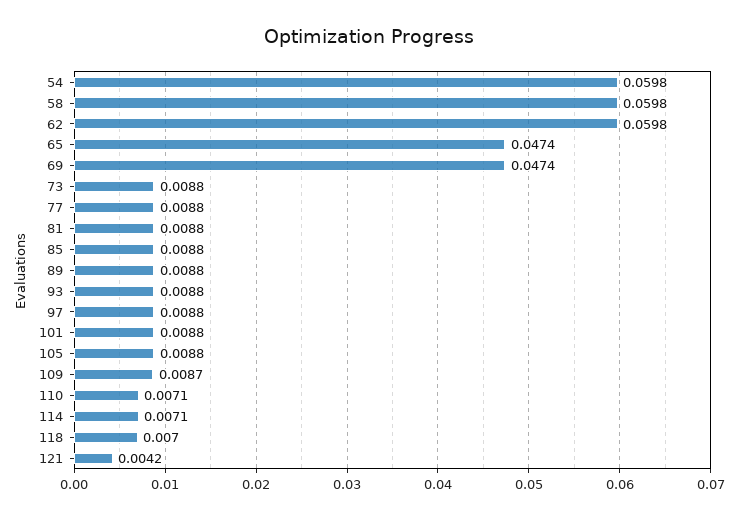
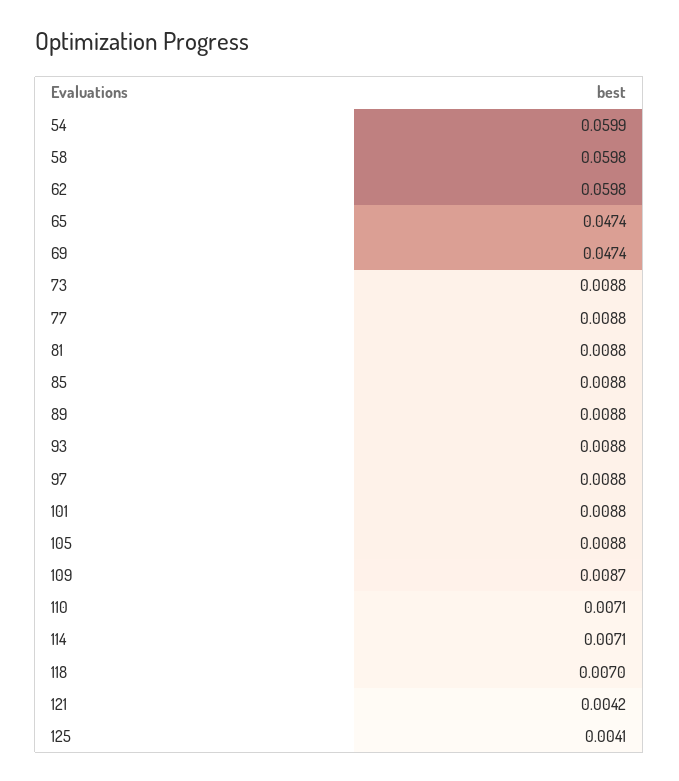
  {
-   "54": 0.0598,
+   "54": 0.0599,
    "58": 0.0598,
    "62": 0.0598,
    "65": 0.0474,
    "69": 0.0474,
    "73": 0.0088,
    "77": 0.0088,
    "81": 0.0088,
    "85": 0.0088,
    "89": 0.0088,
    "93": 0.0088,
    "97": 0.0088,
    "101": 0.0088,
    "105": 0.0088,
    "109": 0.0087,
    "110": 0.0071,
    "114": 0.0071,
    "118": 0.007,
-   "121": 0.0042
+   "121": 0.0042,
+   "125": 0.0041
  }

